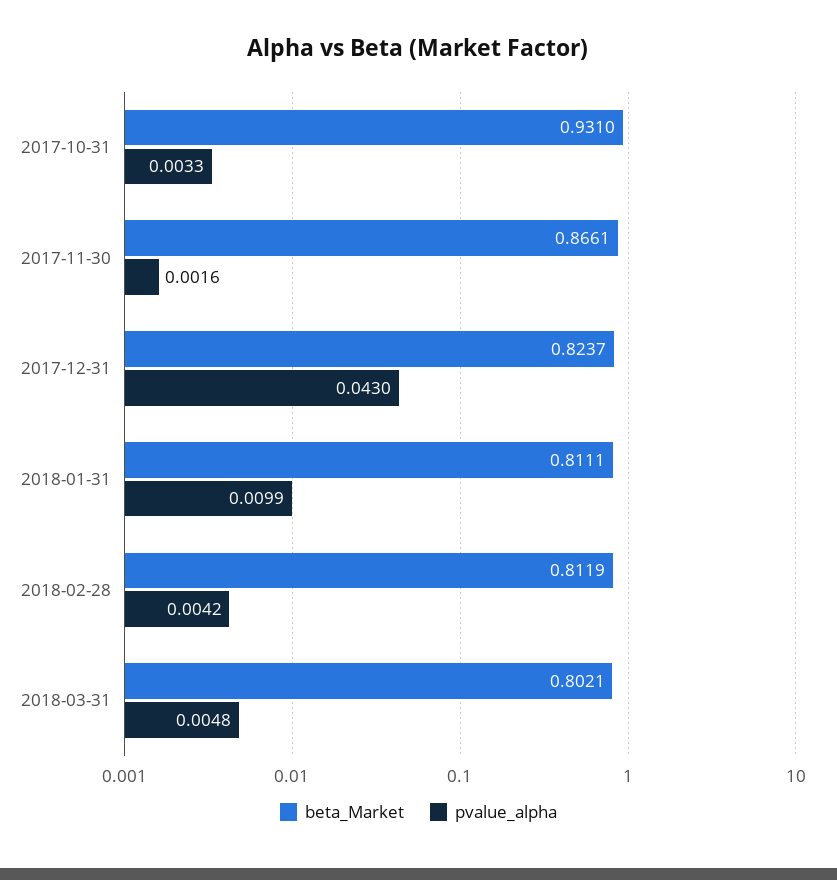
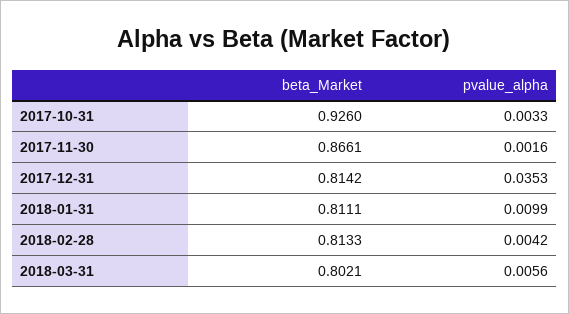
  {
    "beta_Market": {
-     "2017-10-31": 0.931,
+     "2017-10-31": 0.926,
      "2017-11-30": 0.8661,
-     "2017-12-31": 0.8237,
+     "2017-12-31": 0.8142,
      "2018-01-31": 0.8111,
-     "2018-02-28": 0.8119,
+     "2018-02-28": 0.8133,
      "2018-03-31": 0.8021
    },
    "pvalue_alpha": {
      "2017-10-31": 0.0033,
      "2017-11-30": 0.0016,
-     "2017-12-31": 0.043,
+     "2017-12-31": 0.0353,
      "2018-01-31": 0.0099,
      "2018-02-28": 0.0042,
-     "2018-03-31": 0.0048
+     "2018-03-31": 0.0056
    }
  }

